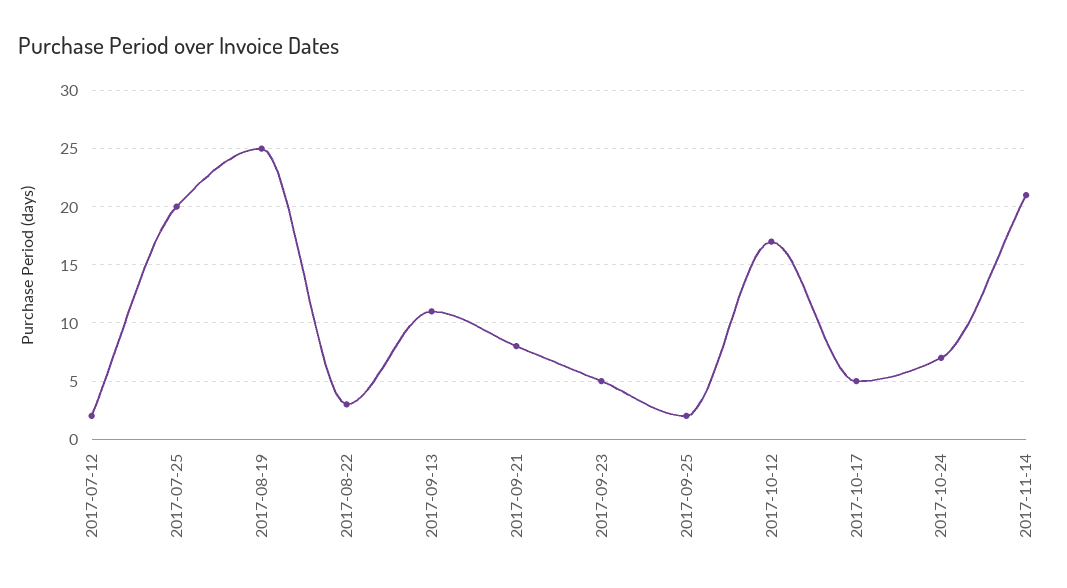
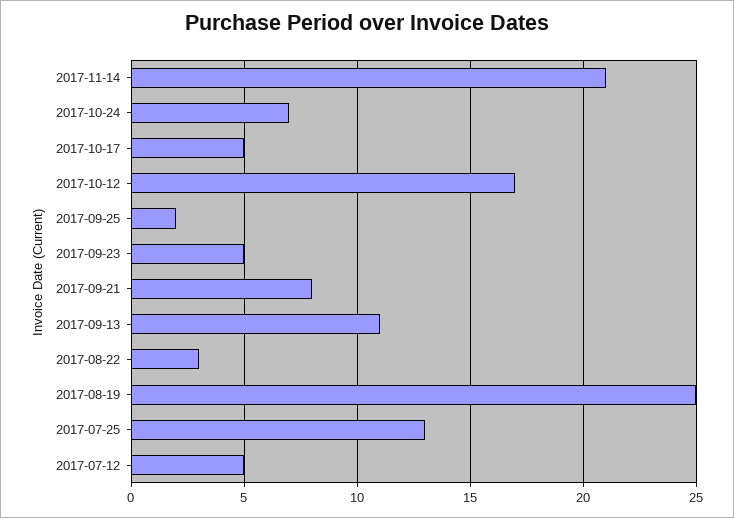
  {
-   "2017-07-12": 2,
+   "2017-07-12": 5,
-   "2017-07-25": 20,
+   "2017-07-25": 13,
    "2017-08-19": 25,
    "2017-08-22": 3,
    "2017-09-13": 11,
    "2017-09-21": 8,
    "2017-09-23": 5,
    "2017-09-25": 2,
    "2017-10-12": 17,
    "2017-10-17": 5,
    "2017-10-24": 7,
    "2017-11-14": 21
  }

